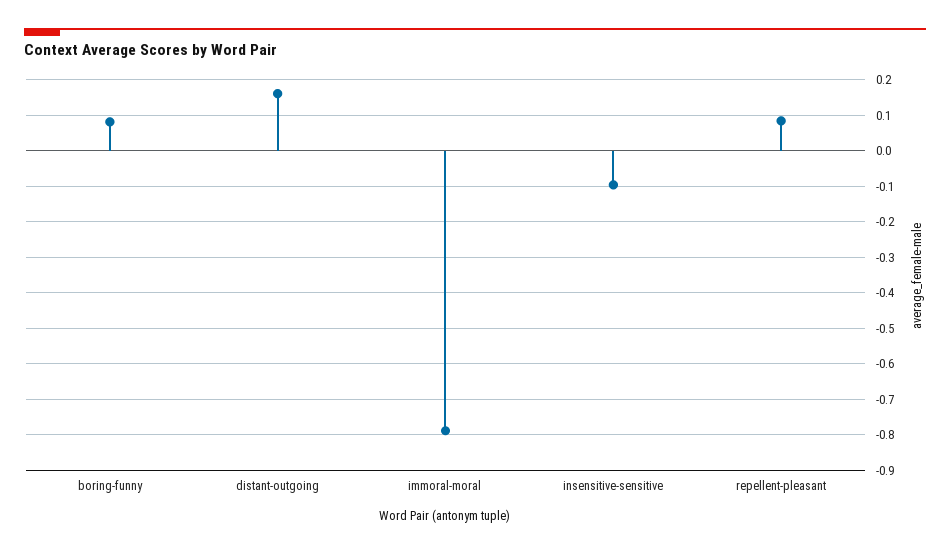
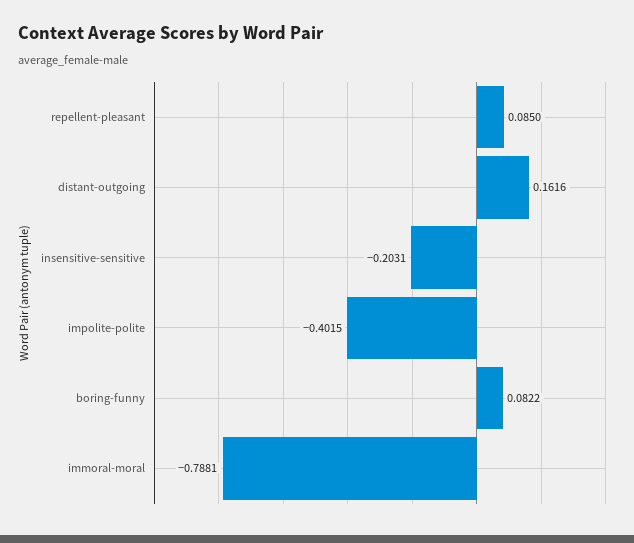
  {
    "boring-funny": 0.0822,
    "distant-outgoing": 0.1616,
    "immoral-moral": -0.7881,
-   "insensitive-sensitive": -0.1,
+   "insensitive-sensitive": -0.2031,
-   "repellent-pleasant": 0.085
+   "repellent-pleasant": 0.085,
+   "impolite-polite": -0.4015
  }

